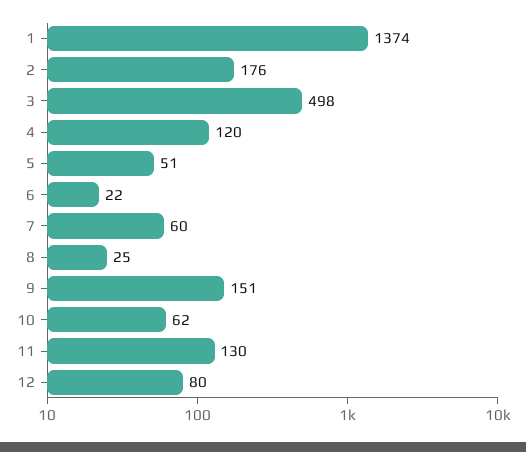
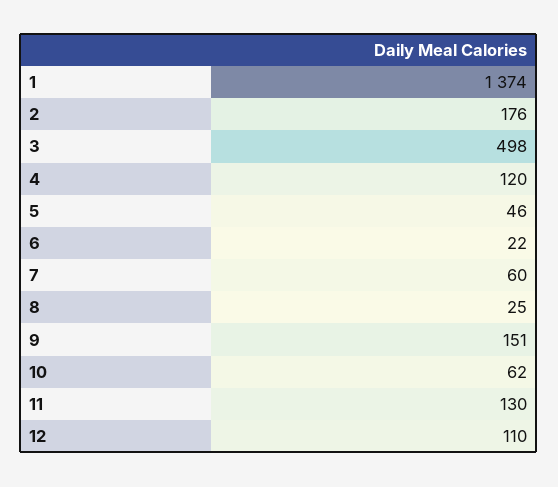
  {
    "1": 1374,
    "2": 176,
    "3": 498,
    "4": 120,
-   "5": 51,
+   "5": 46,
    "6": 22,
    "7": 60,
    "8": 25,
    "9": 151,
    "10": 62,
    "11": 130,
-   "12": 80
+   "12": 110
  }

